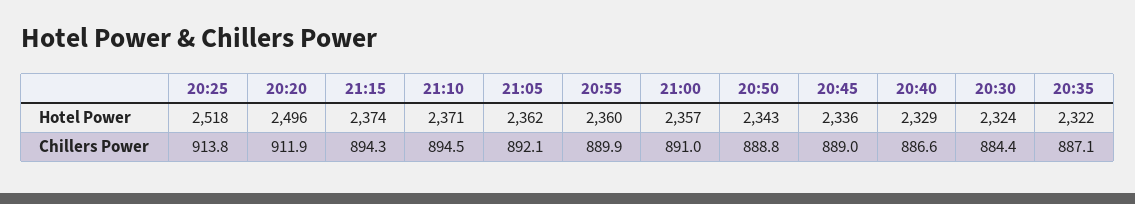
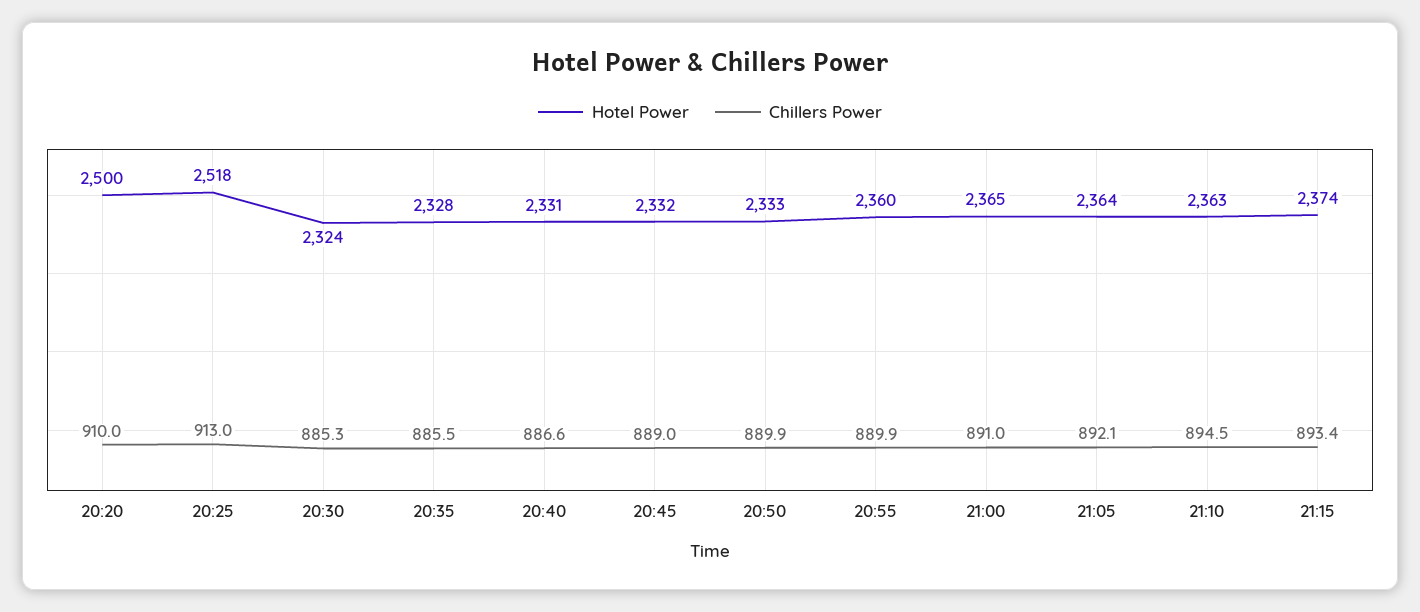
  {
    "Hotel Power": {
      "20:25": 2518,
-     "20:20": 2496,
+     "20:20": 2500,
      "21:15": 2374,
-     "21:10": 2371,
+     "21:10": 2363,
-     "21:05": 2362,
+     "21:05": 2364,
      "20:55": 2360,
-     "21:00": 2357,
+     "21:00": 2365,
-     "20:50": 2343,
+     "20:50": 2333,
-     "20:45": 2336,
+     "20:45": 2332,
-     "20:40": 2329,
+     "20:40": 2331,
      "20:30": 2324,
-     "20:35": 2322
+     "20:35": 2328
    },
    "Chillers Power": {
-     "20:25": 913.8,
+     "20:25": 913,
-     "20:20": 911.9,
+     "20:20": 910,
-     "21:15": 894.3,
+     "21:15": 893.4,
      "21:10": 894.5,
      "21:05": 892.1,
      "20:55": 889.9,
      "21:00": 891,
-     "20:50": 888.8,
+     "20:50": 889.9,
      "20:45": 889,
      "20:40": 886.6,
-     "20:30": 884.4,
+     "20:30": 885.3,
-     "20:35": 887.1
+     "20:35": 885.5
    }
  }

